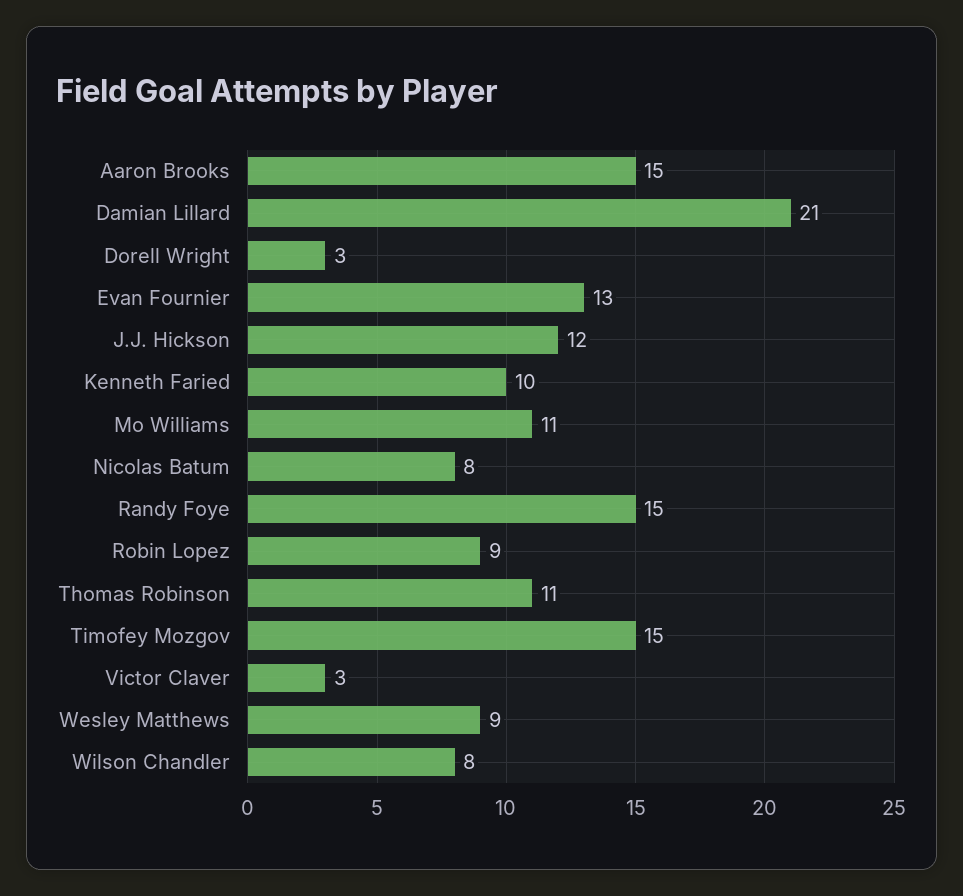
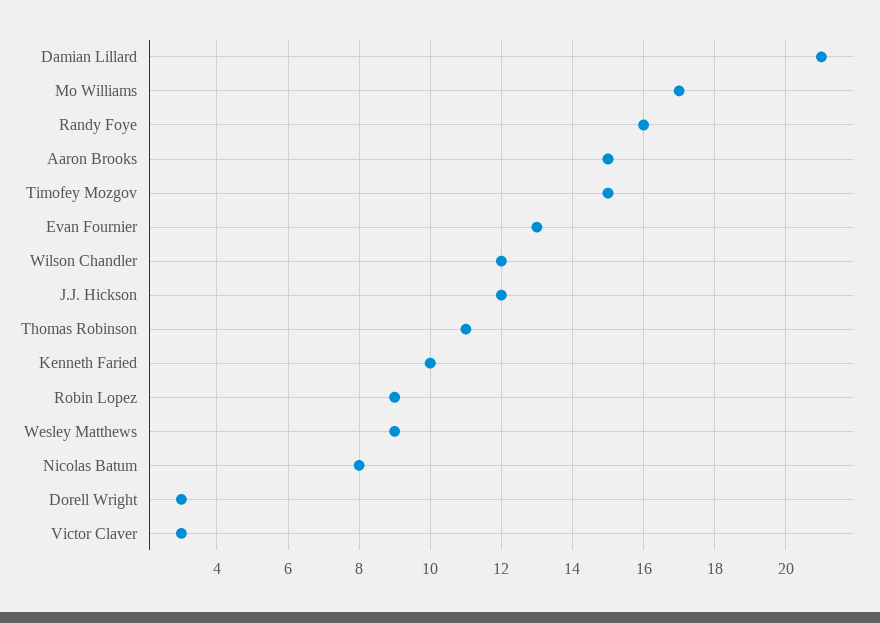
  {
    "Aaron Brooks": 15,
    "Damian Lillard": 21,
    "Dorell Wright": 3,
    "Evan Fournier": 13,
    "J.J. Hickson": 12,
    "Kenneth Faried": 10,
-   "Mo Williams": 11,
+   "Mo Williams": 17,
    "Nicolas Batum": 8,
-   "Randy Foye": 15,
+   "Randy Foye": 16,
    "Robin Lopez": 9,
    "Thomas Robinson": 11,
    "Timofey Mozgov": 15,
    "Victor Claver": 3,
    "Wesley Matthews": 9,
-   "Wilson Chandler": 8
+   "Wilson Chandler": 12
  }

